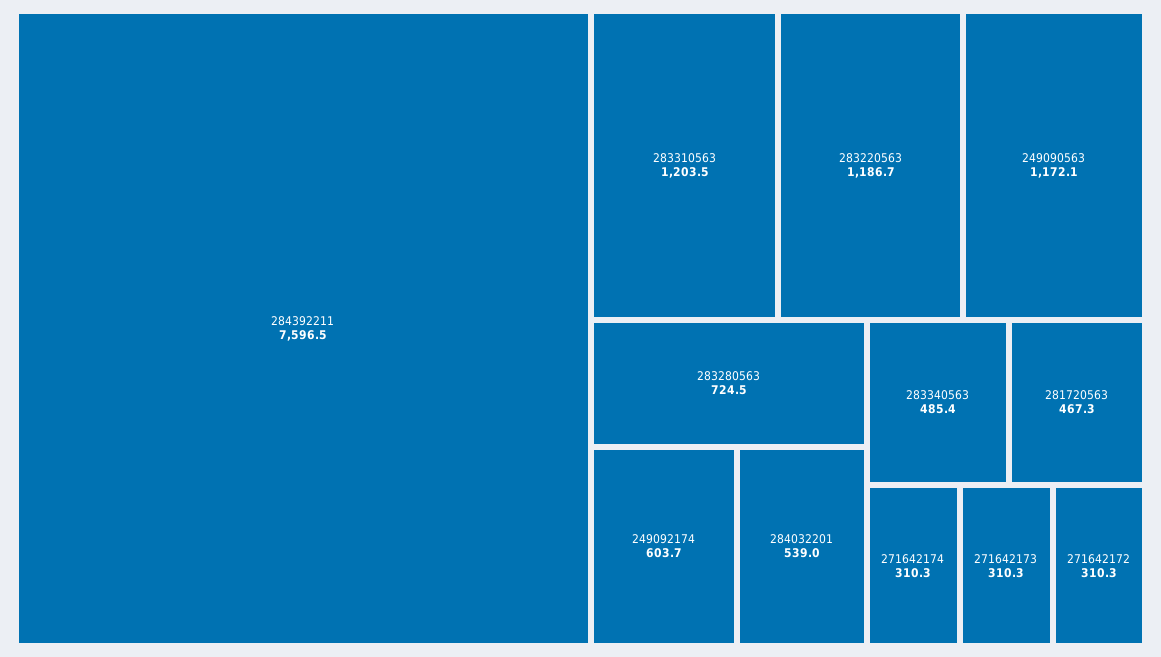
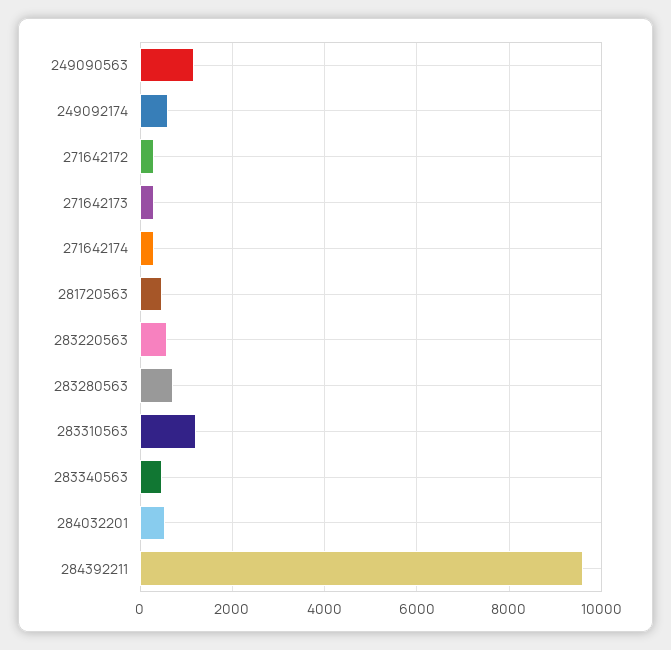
  {
-   "284392211": 7596.5,
+   "284392211": 9600,
    "283310563": 1203.5,
-   "283220563": 1186.7,
+   "283220563": 600,
    "249090563": 1172.1,
    "283280563": 724.5,
    "249092174": 603.7,
    "284032201": 539,
    "283340563": 485.4,
    "281720563": 467.3,
    "271642174": 310.3,
    "271642173": 310.3,
    "271642172": 310.3
  }

